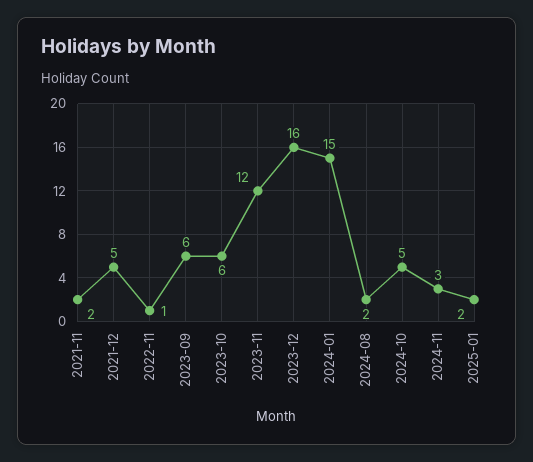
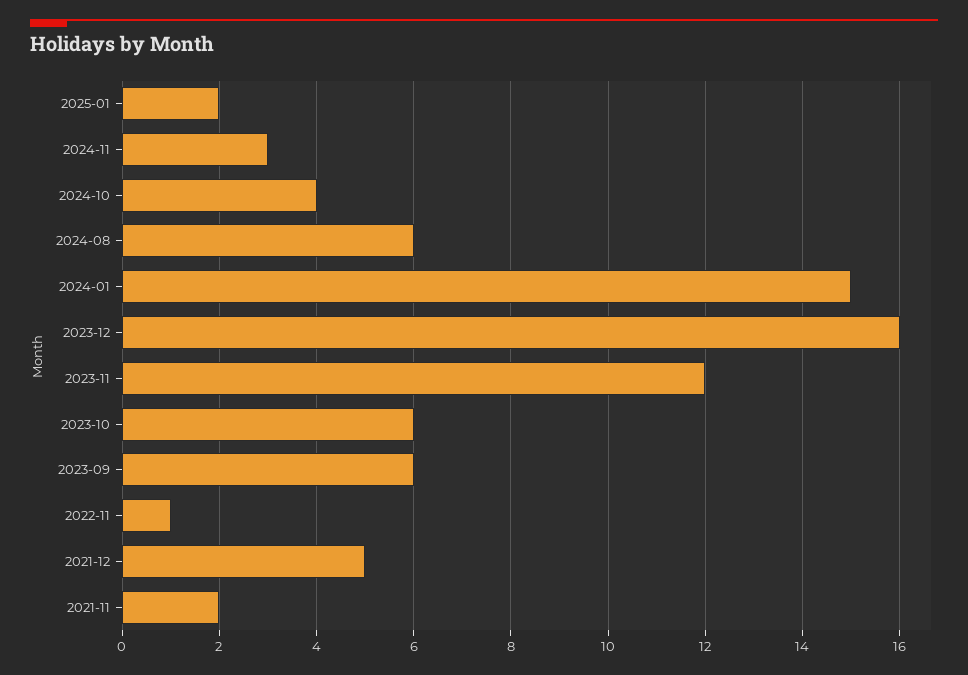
  {
    "2021-11": 2,
    "2021-12": 5,
    "2022-11": 1,
    "2023-09": 6,
    "2023-10": 6,
    "2023-11": 12,
    "2023-12": 16,
    "2024-01": 15,
-   "2024-08": 2,
+   "2024-08": 6,
-   "2024-10": 5,
+   "2024-10": 4,
    "2024-11": 3,
    "2025-01": 2
  }

